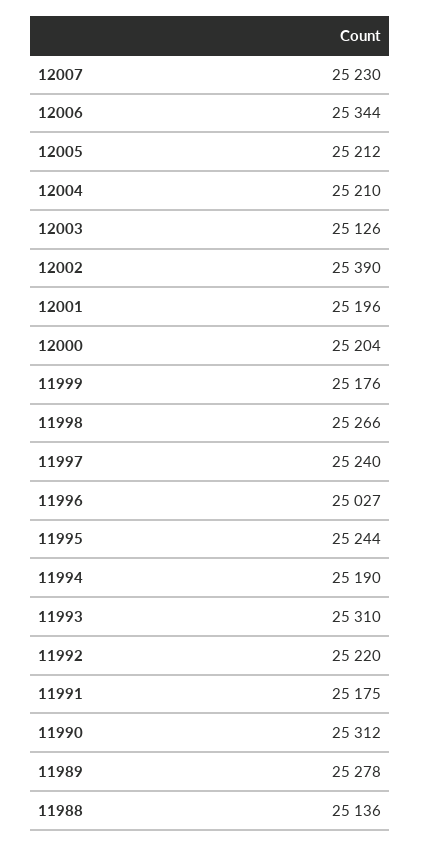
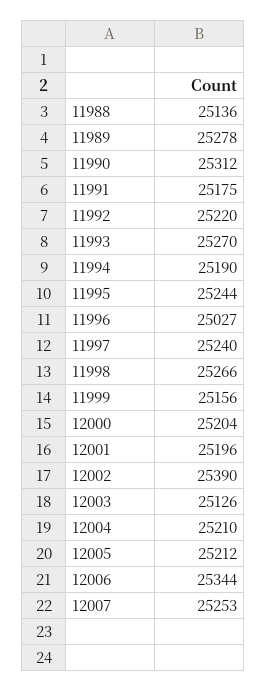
  {
-   "12007": 25230,
+   "12007": 25253,
    "12006": 25344,
    "12005": 25212,
    "12004": 25210,
    "12003": 25126,
    "12002": 25390,
    "12001": 25196,
    "12000": 25204,
-   "11999": 25176,
+   "11999": 25156,
    "11998": 25266,
    "11997": 25240,
    "11996": 25027,
    "11995": 25244,
    "11994": 25190,
-   "11993": 25310,
+   "11993": 25270,
    "11992": 25220,
    "11991": 25175,
    "11990": 25312,
    "11989": 25278,
    "11988": 25136
  }

